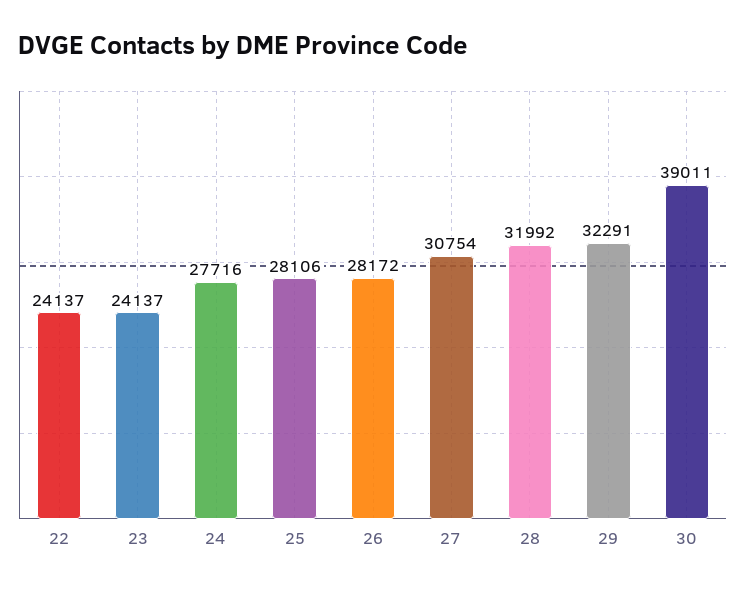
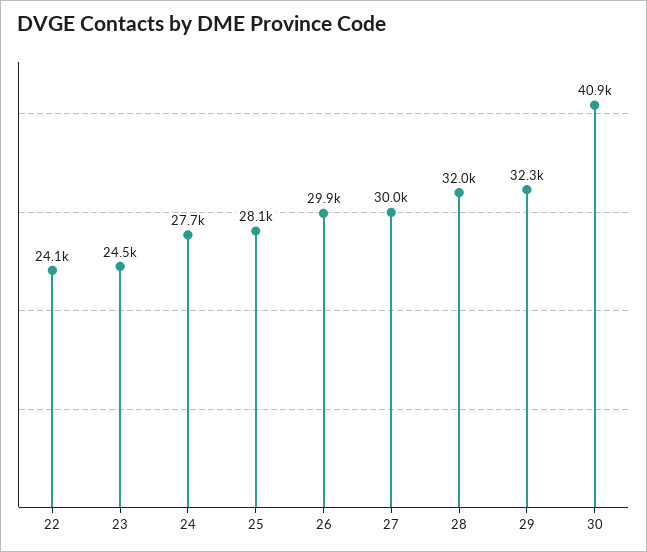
  {
    "22": 24137,
-   "23": 24137,
+   "23": 24500,
    "24": 27716,
    "25": 28106,
-   "26": 28172,
+   "26": 29900,
-   "27": 30754,
+   "27": 30000,
    "28": 31992,
    "29": 32291,
-   "30": 39011
+   "30": 40900
  }

